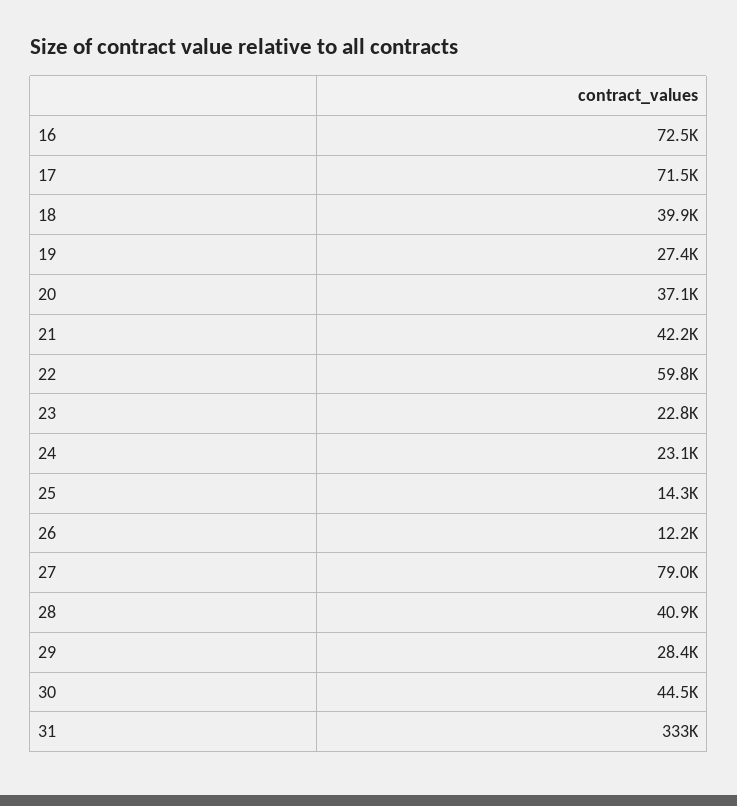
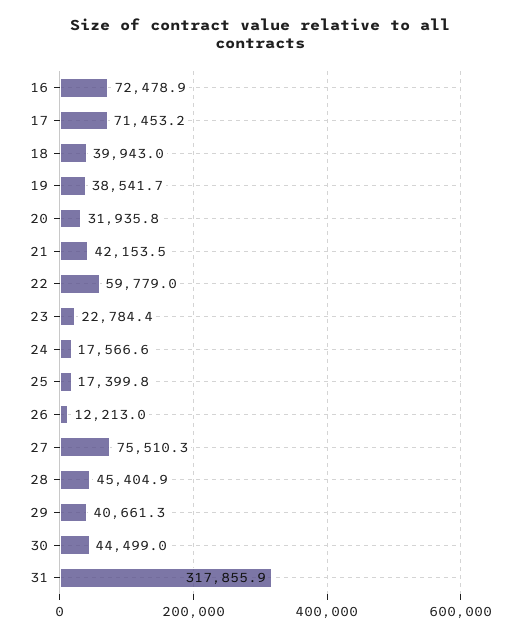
  {
    "16": 72478.9,
    "17": 71453.2,
    "18": 39943,
-   "19": 27400,
+   "19": 38541.7,
-   "20": 37100,
+   "20": 31935.8,
    "21": 42153.5,
    "22": 59779,
    "23": 22784.4,
-   "24": 23100,
+   "24": 17566.6,
-   "25": 14300,
+   "25": 17399.8,
    "26": 12213,
-   "27": 79000,
+   "27": 75510.3,
-   "28": 40900,
+   "28": 45404.9,
-   "29": 28400,
+   "29": 40661.3,
    "30": 44499,
-   "31": 333000
+   "31": 317855.9
  }

